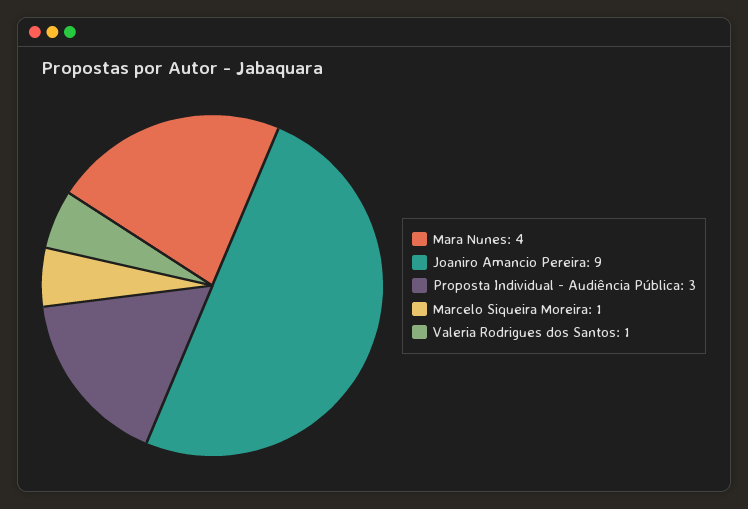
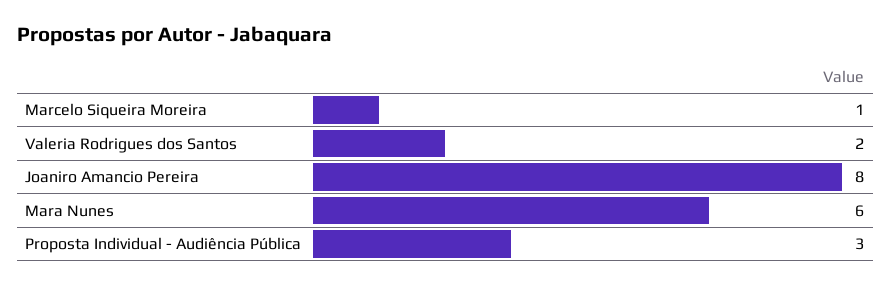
  {
-   "Mara Nunes": 4,
+   "Mara Nunes": 6,
-   "Joaniro Amancio Pereira": 9,
+   "Joaniro Amancio Pereira": 8,
    "Proposta Individual - Audiência Pública": 3,
    "Marcelo Siqueira Moreira": 1,
-   "Valeria Rodrigues dos Santos": 1
+   "Valeria Rodrigues dos Santos": 2
  }

